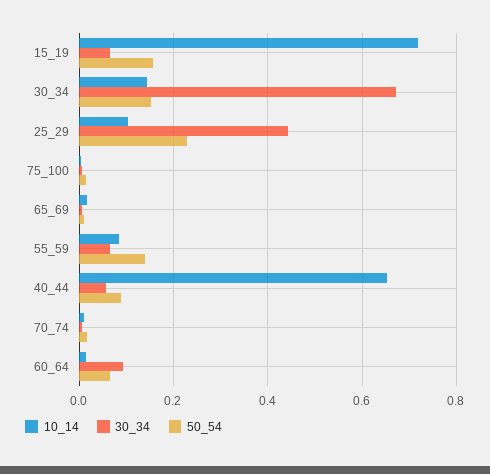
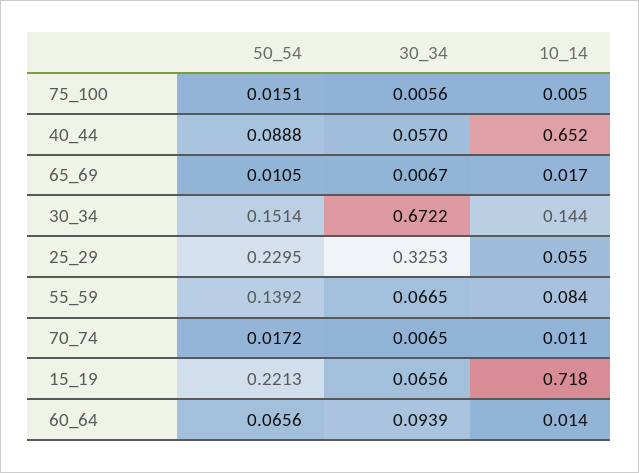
  {
    "10_14": {
      "15_19": 0.718,
      "30_34": 0.144,
-     "25_29": 0.1,
+     "25_29": 0.055,
      "75_100": 0.005,
      "65_69": 0.017,
      "55_59": 0.084,
      "40_44": 0.652,
      "70_74": 0.011,
      "60_64": 0.014
    },
    "30_34": {
      "15_19": 0.0656,
      "30_34": 0.6722,
-     "25_29": 0.44,
+     "25_29": 0.3253,
      "75_100": 0.0056,
      "65_69": 0.0067,
      "55_59": 0.0665,
      "40_44": 0.057,
      "70_74": 0.0065,
      "60_64": 0.0939
    },
    "50_54": {
-     "15_19": 0.16,
+     "15_19": 0.2213,
      "30_34": 0.1514,
      "25_29": 0.2295,
      "75_100": 0.0151,
      "65_69": 0.0105,
      "55_59": 0.1392,
      "40_44": 0.0888,
      "70_74": 0.0172,
      "60_64": 0.0656
    }
  }

